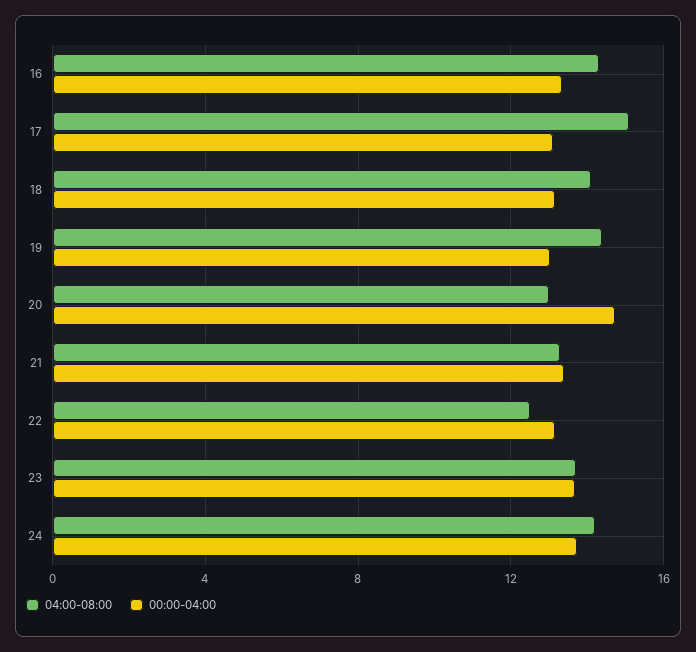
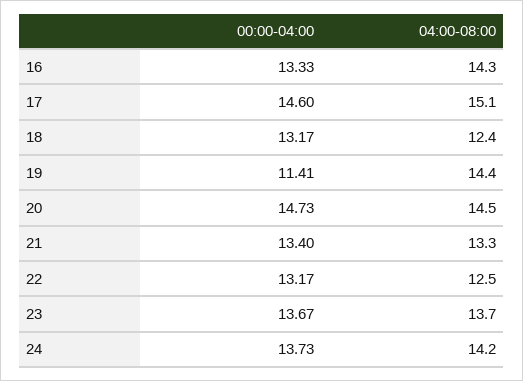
  {
    "04:00-08:00": {
      "16": 14.3,
      "17": 15.1,
-     "18": 14,
+     "18": 12.4,
      "19": 14.4,
-     "20": 13,
+     "20": 14.5,
      "21": 13.3,
      "22": 12.5,
      "23": 13.7,
      "24": 14.2
    },
    "00:00-04:00": {
      "16": 13.33,
-     "17": 13,
+     "17": 14.6,
      "18": 13.17,
-     "19": 13,
+     "19": 11.41,
      "20": 14.73,
      "21": 13.4,
      "22": 13.17,
      "23": 13.67,
      "24": 13.73
    }
  }

